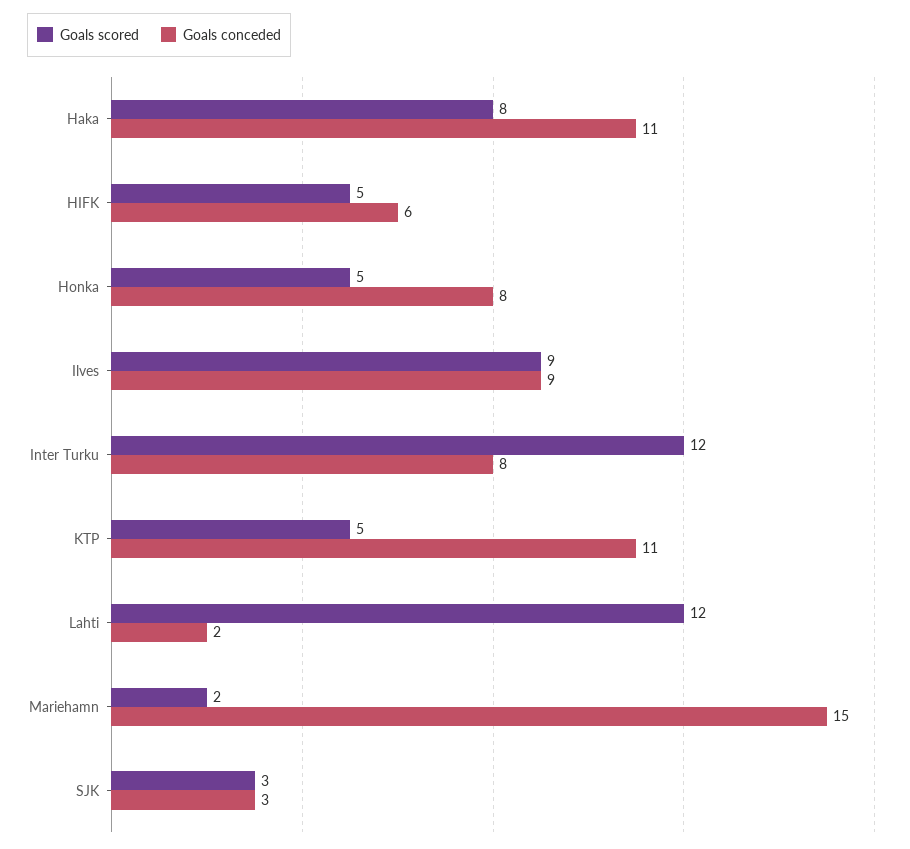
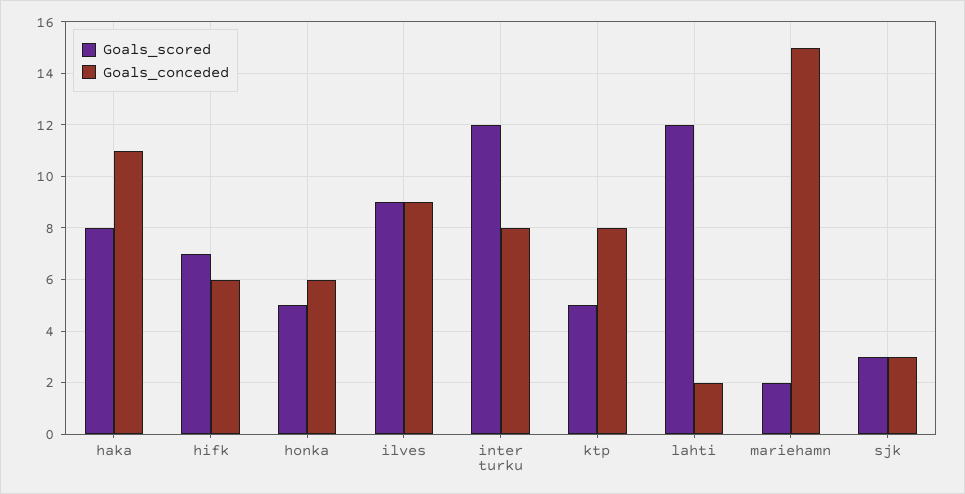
  {
    "Goals scored": {
      "Haka": 8,
-     "HIFK": 5,
+     "HIFK": 7,
      "Honka": 5,
      "Ilves": 9,
      "Inter Turku": 12,
      "KTP": 5,
      "Lahti": 12,
      "Mariehamn": 2,
      "SJK": 3
    },
    "Goals conceded": {
      "Haka": 11,
      "HIFK": 6,
-     "Honka": 8,
+     "Honka": 6,
      "Ilves": 9,
      "Inter Turku": 8,
-     "KTP": 11,
+     "KTP": 8,
      "Lahti": 2,
      "Mariehamn": 15,
      "SJK": 3
    }
  }

